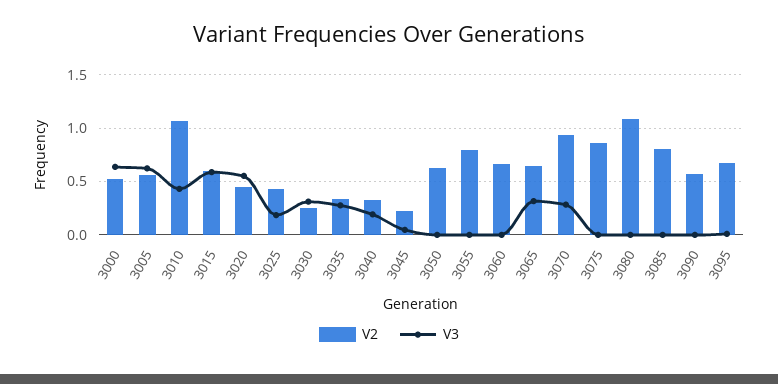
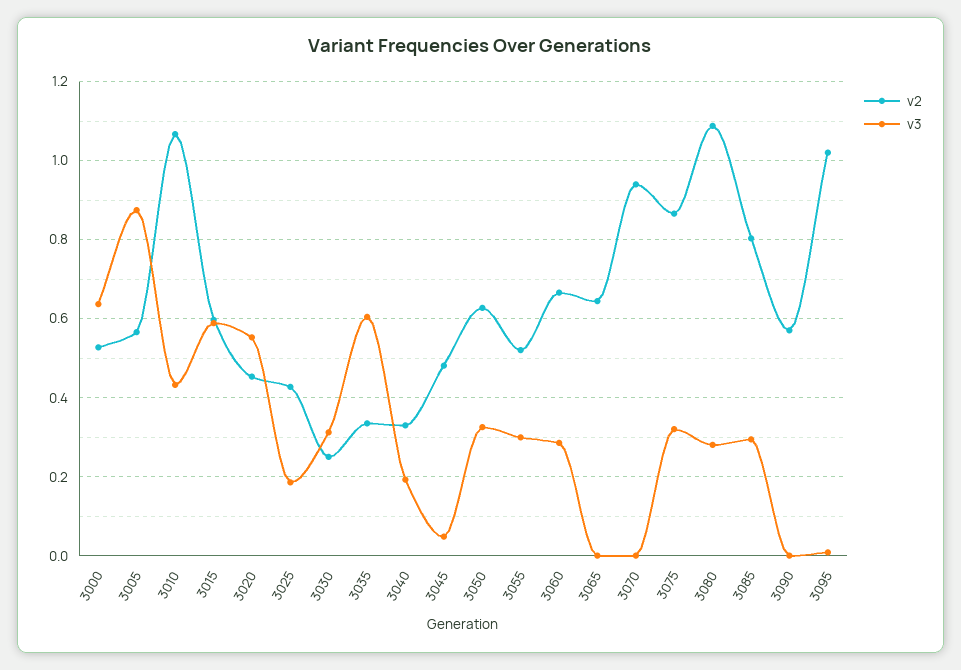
  {
    "V2": {
      "3000": 0.52,
      "3005": 0.56,
      "3010": 1.06,
      "3015": 0.6,
      "3020": 0.46,
      "3025": 0.42,
      "3030": 0.26,
      "3035": 0.34,
      "3040": 0.34,
-     "3045": 0.2,
+     "3045": 0.48,
      "3050": 0.62,
-     "3055": 0.8,
+     "3055": 0.52,
      "3060": 0.66,
      "3065": 0.64,
      "3070": 0.94,
      "3075": 0.86,
      "3080": 1.08,
      "3085": 0.8,
      "3090": 0.58,
-     "3095": 0.7
+     "3095": 1.02
    },
    "V3": {
      "3000": 0.64,
-     "3005": 0.6,
+     "3005": 0.88,
      "3010": 0.44,
      "3015": 0.58,
      "3020": 0.56,
      "3025": 0.18,
      "3030": 0.32,
-     "3035": 0.3,
+     "3035": 0.6,
      "3040": 0.2,
      "3045": 0.04,
-     "3050": 0,
+     "3050": 0.32,
-     "3055": 0,
+     "3055": 0.3,
-     "3060": 0,
+     "3060": 0.28,
-     "3065": 0.3,
+     "3065": 0,
-     "3070": 0.3,
+     "3070": 0,
-     "3075": 0,
+     "3075": 0.32,
-     "3080": 0,
+     "3080": 0.28,
-     "3085": 0,
+     "3085": 0.3,
      "3090": 0,
      "3095": 0
    }
  }

